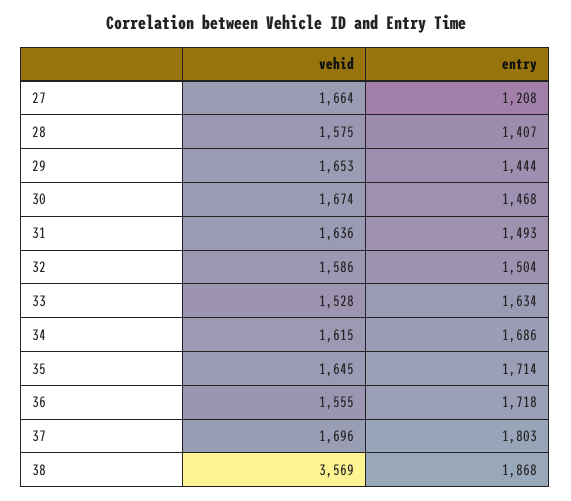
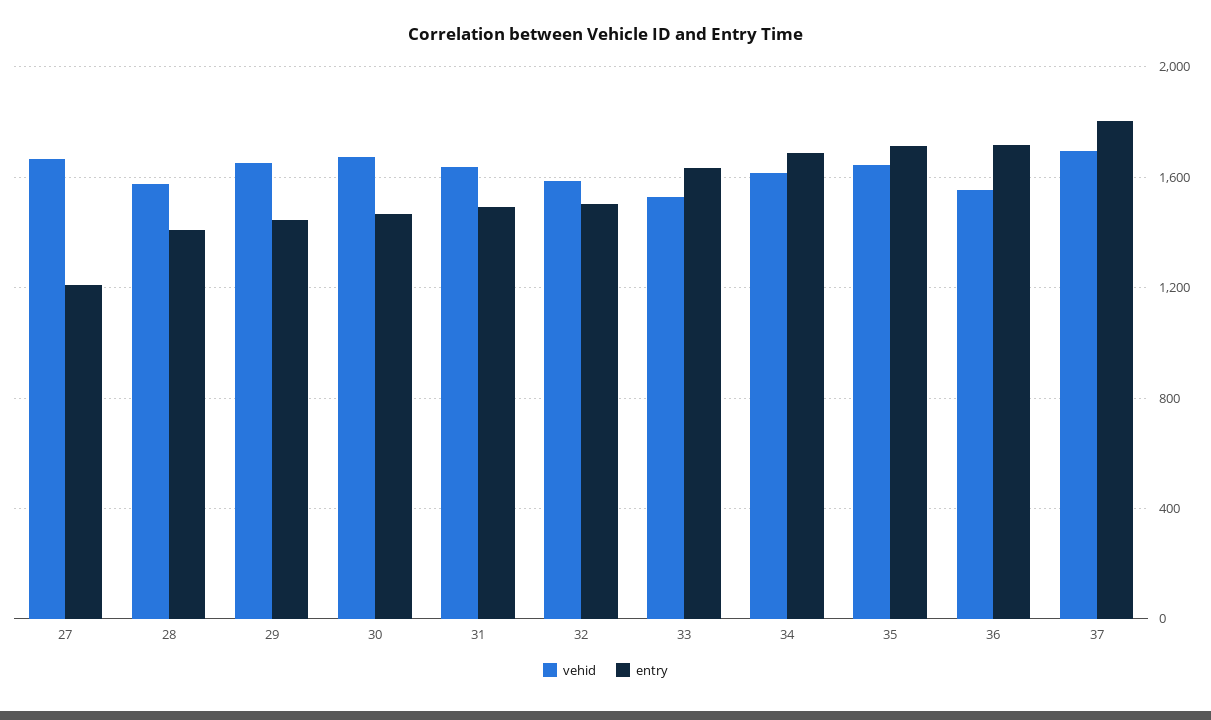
  {
    "vehid": {
      "27": 1664,
      "28": 1575,
      "29": 1653,
      "30": 1674,
      "31": 1636,
      "32": 1586,
      "33": 1528,
      "34": 1615,
      "35": 1645,
      "36": 1555,
-     "37": 1696,
+     "37": 1696
-     "38": 3569
    },
    "entry": {
      "27": 1208,
      "28": 1407,
      "29": 1444,
      "30": 1468,
      "31": 1493,
      "32": 1504,
      "33": 1634,
      "34": 1686,
      "35": 1714,
      "36": 1718,
-     "37": 1803,
+     "37": 1803
-     "38": 1868
    }
  }

